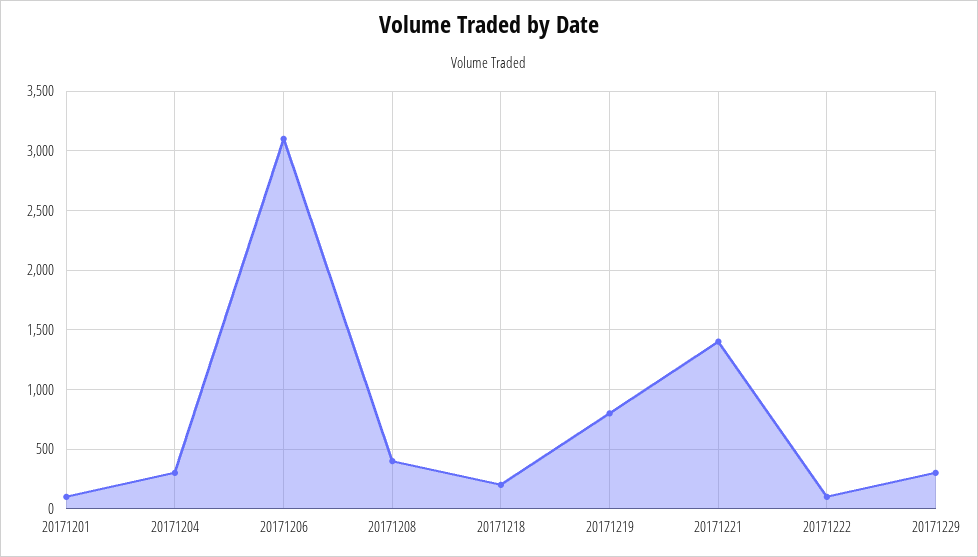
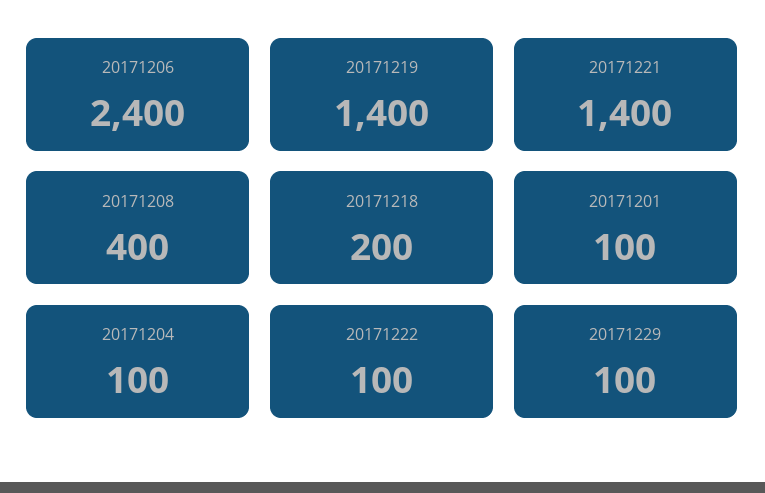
  {
    "20171201": 100,
-   "20171204": 300,
+   "20171204": 100,
-   "20171206": 3100,
+   "20171206": 2400,
    "20171208": 400,
    "20171218": 200,
-   "20171219": 800,
+   "20171219": 1400,
    "20171221": 1400,
    "20171222": 100,
-   "20171229": 300
+   "20171229": 100
  }

